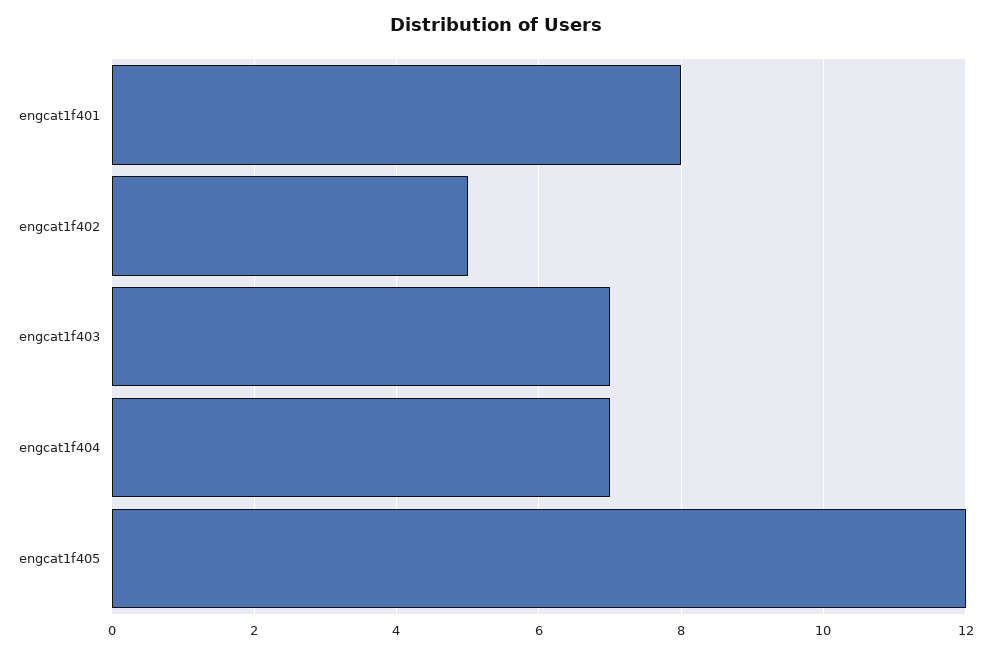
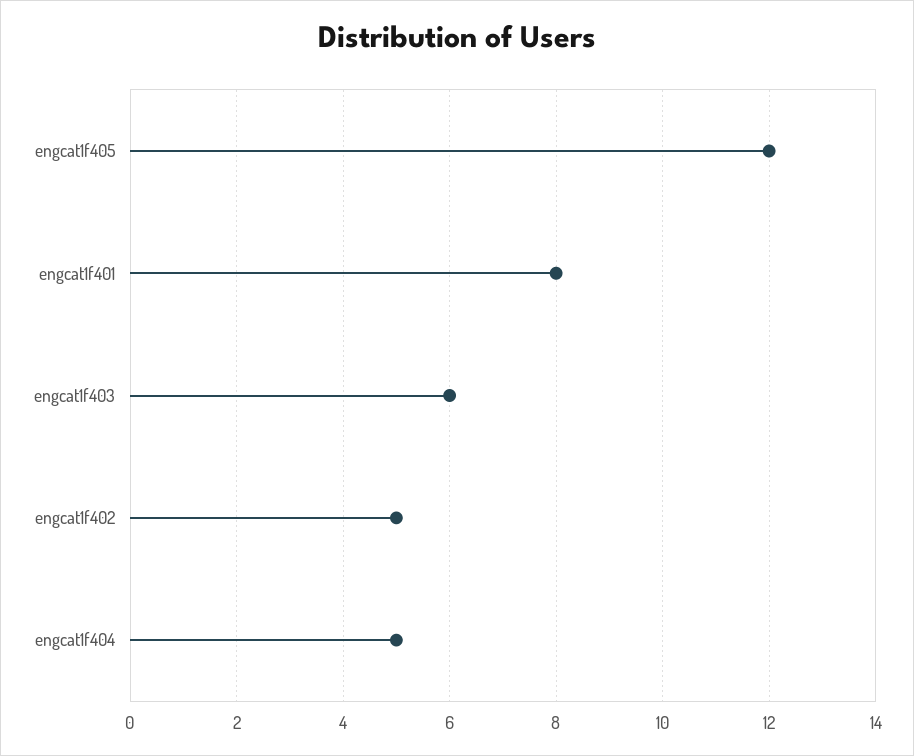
  {
    "engcat1f401": 8,
    "engcat1f402": 5,
-   "engcat1f403": 7,
+   "engcat1f403": 6,
-   "engcat1f404": 7,
+   "engcat1f404": 5,
    "engcat1f405": 12
  }

